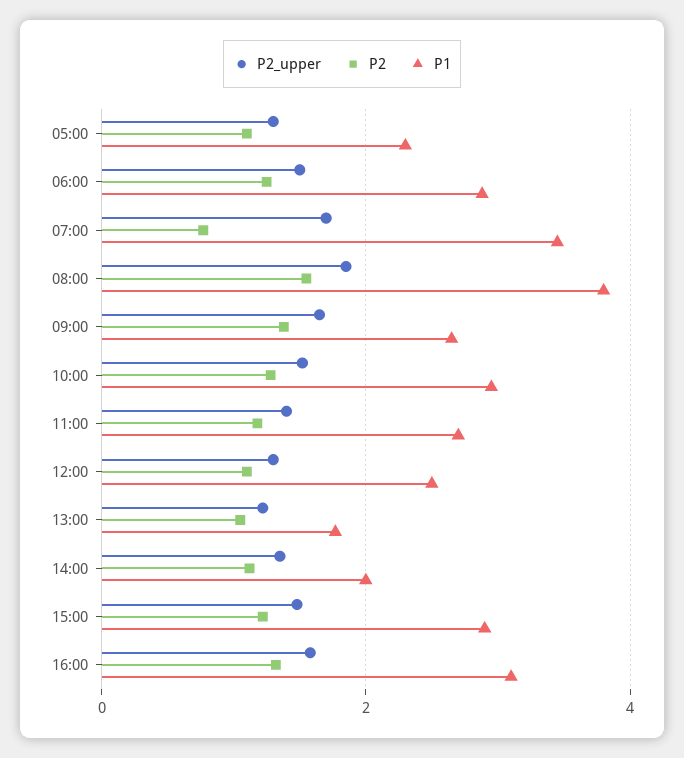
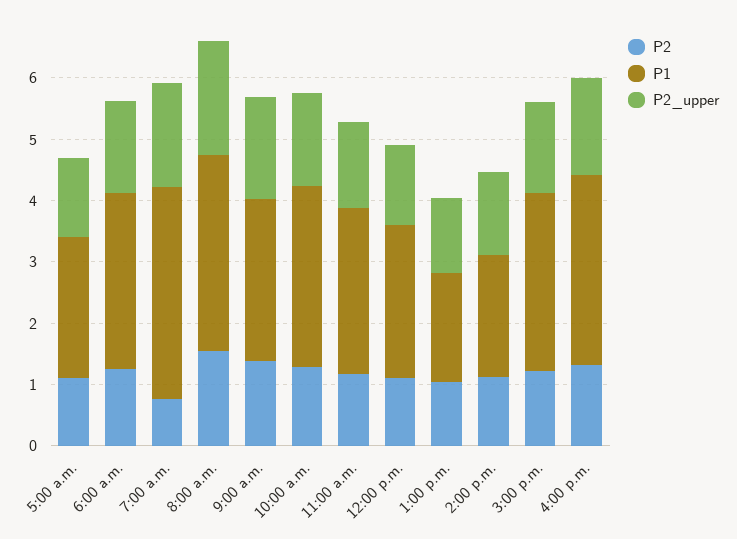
  {
    "P2_upper": {
      "05:00": 1.4,
      "06:00": 1.6,
      "07:00": 1.8,
      "08:00": 1.8,
      "09:00": 1.6,
      "10:00": 1.6,
      "11:00": 1.4,
      "12:00": 1.4,
      "13:00": 1.2,
      "14:00": 1.4,
      "15:00": 1.4,
      "16:00": 1.6
    },
    "P2": {
      "05:00": 1.2,
      "06:00": 1.2,
      "07:00": 0.8,
      "08:00": 1.6,
      "09:00": 1.4,
      "10:00": 1.2,
      "11:00": 1.2,
      "12:00": 1.2,
      "13:00": 1,
      "14:00": 1.2,
      "15:00": 1.2,
      "16:00": 1.4
    },
    "P1": {
      "05:00": 2.4,
      "06:00": 2.8,
      "07:00": 3.4,
-     "08:00": 3.8,
+     "08:00": 3.2,
      "09:00": 2.6,
      "10:00": 3,
      "11:00": 2.8,
      "12:00": 2.6,
      "13:00": 1.8,
      "14:00": 2,
      "15:00": 3,
      "16:00": 3.2
    }
  }

